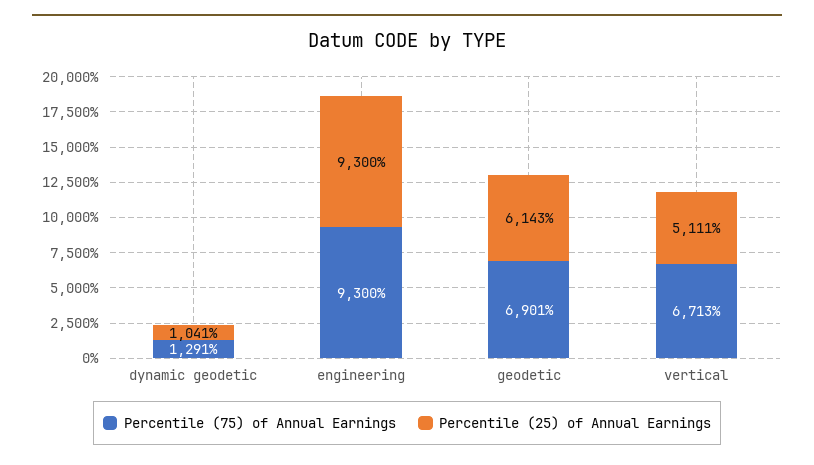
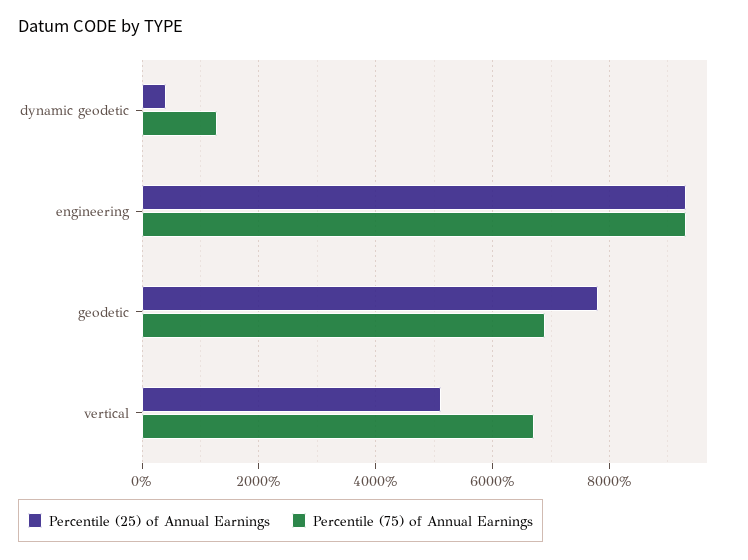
  {
    "Percentile (75) of Annual Earnings": {
      "dynamic geodetic": 1291,
      "engineering": 9300,
      "geodetic": 6901,
      "vertical": 6713
    },
    "Percentile (25) of Annual Earnings": {
-     "dynamic geodetic": 1041,
+     "dynamic geodetic": 400,
      "engineering": 9300,
-     "geodetic": 6143,
+     "geodetic": 7800,
      "vertical": 5111
    }
  }

